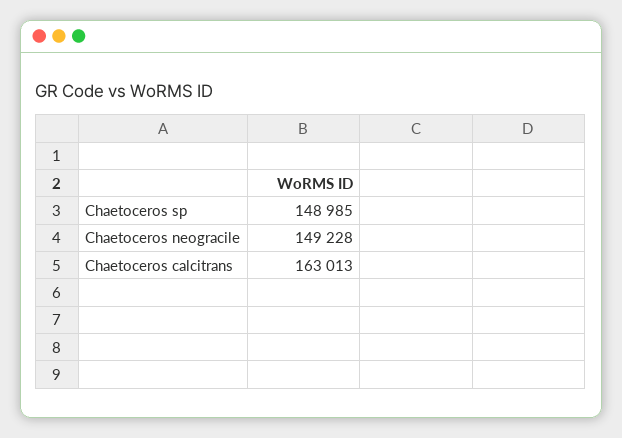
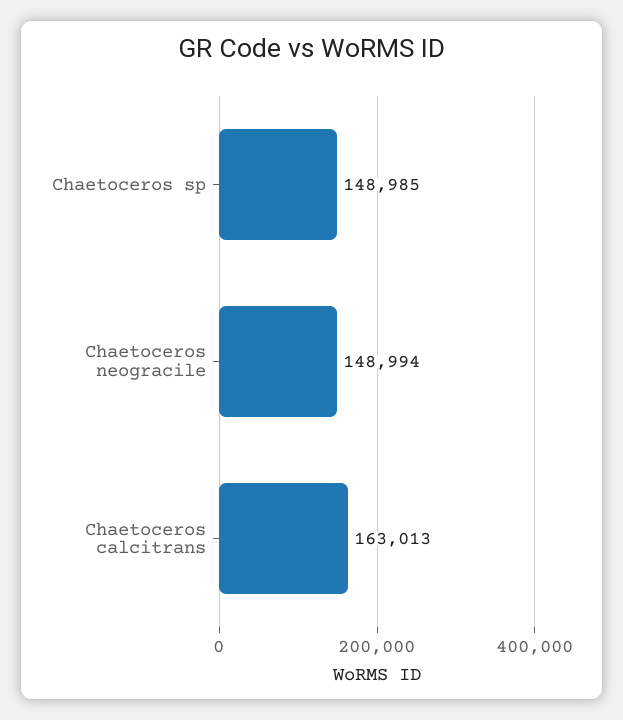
  {
    "Chaetoceros sp": 148985,
-   "Chaetoceros neogracile": 149228,
+   "Chaetoceros neogracile": 148994,
    "Chaetoceros calcitrans": 163013
  }

